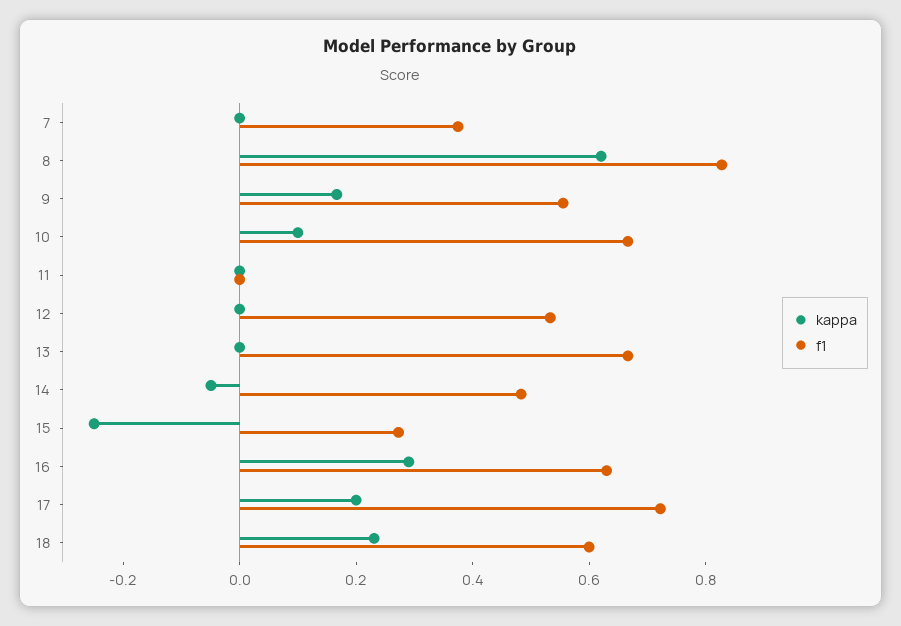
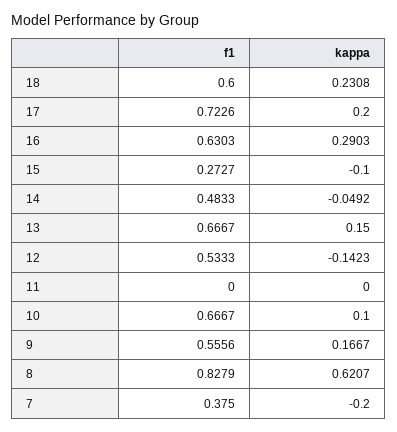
  {
    "kappa": {
-     "7": 0,
+     "7": -0.2,
      "8": 0.6207,
      "9": 0.1667,
      "10": 0.1,
      "11": 0,
-     "12": 0,
+     "12": -0.1423,
-     "13": 0,
+     "13": 0.15,
      "14": -0.0492,
-     "15": -0.25,
+     "15": -0.1,
      "16": 0.2903,
      "17": 0.2,
      "18": 0.2308
    },
    "f1": {
      "7": 0.375,
      "8": 0.8279,
      "9": 0.5556,
      "10": 0.6667,
      "11": 0,
      "12": 0.5333,
      "13": 0.6667,
      "14": 0.4833,
      "15": 0.2727,
      "16": 0.6303,
      "17": 0.7226,
      "18": 0.6
    }
  }

